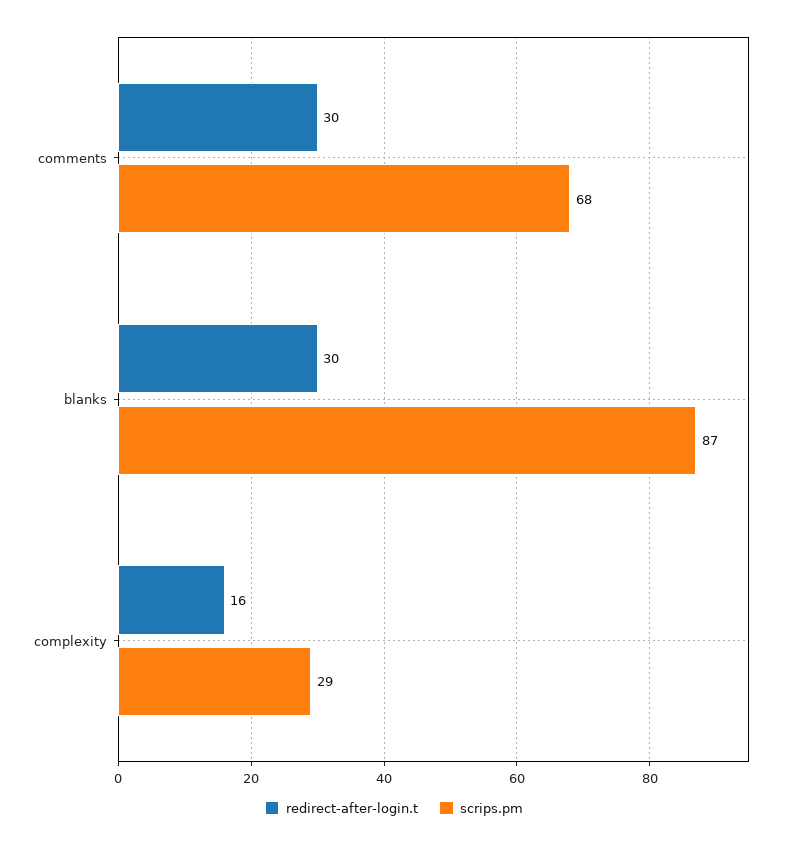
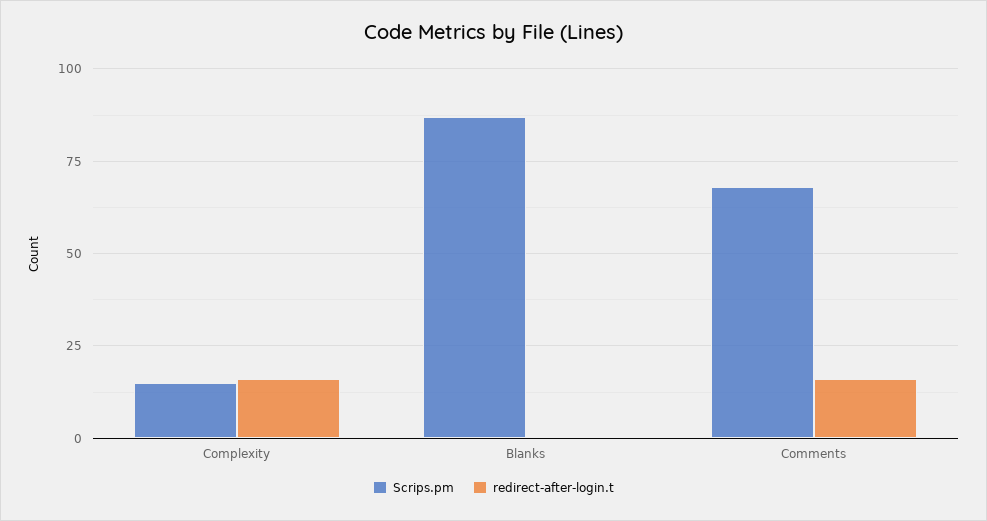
  {
    "redirect-after-login.t": {
-     "comments": 30,
+     "comments": 15,
-     "blanks": 30,
+     "blanks": 0,
      "complexity": 16
    },
    "scrips.pm": {
      "comments": 68,
      "blanks": 87,
-     "complexity": 29
+     "complexity": 15
    }
  }

